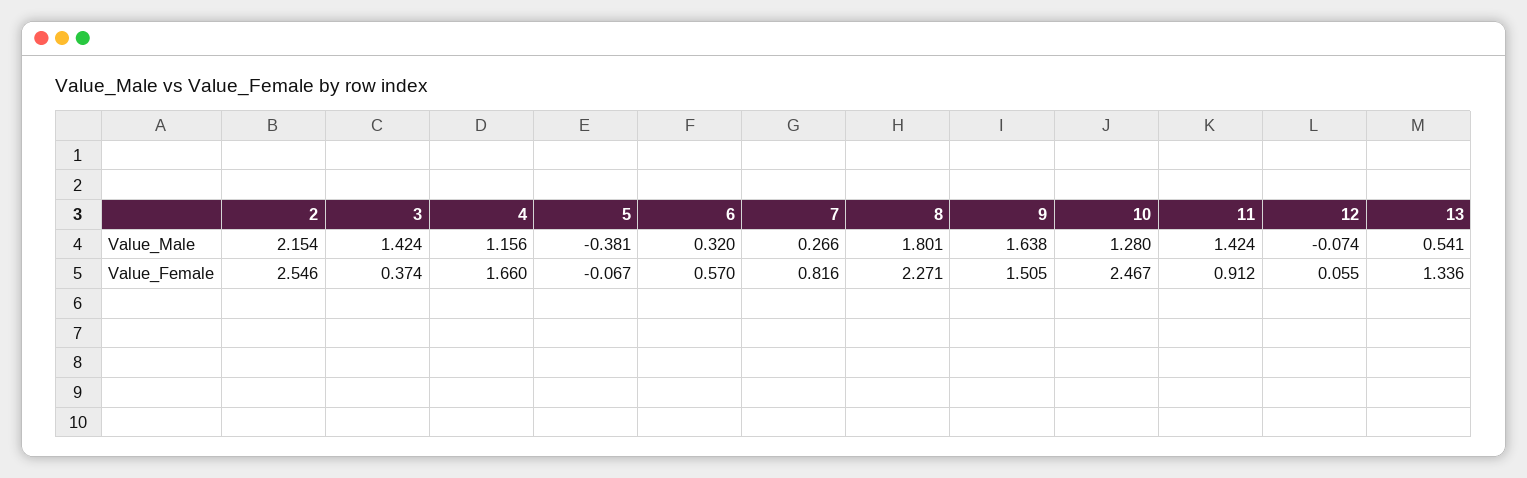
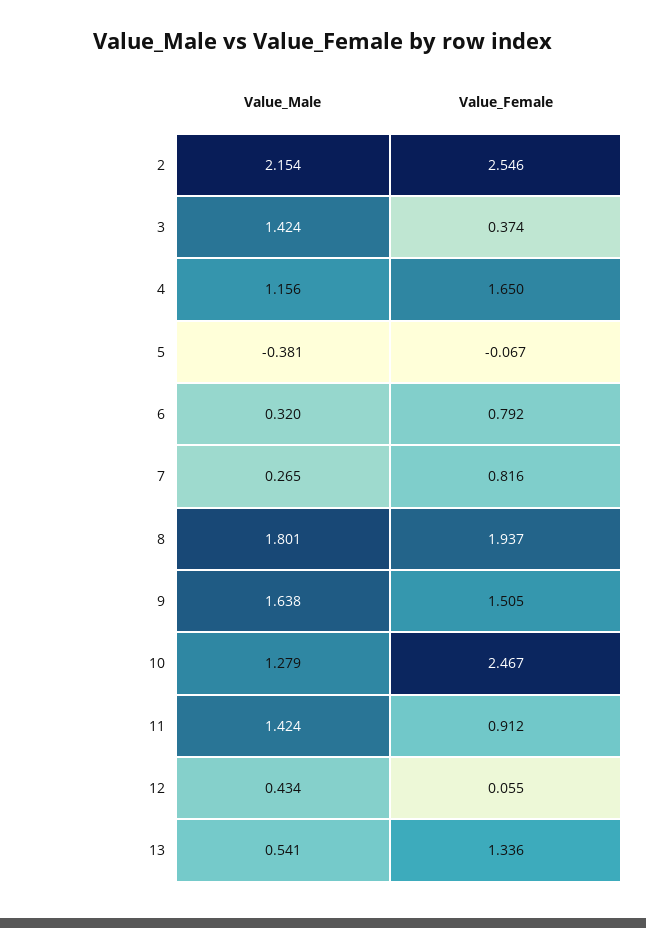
  {
    "2": {
      "Value_Male": 2.154,
      "Value_Female": 2.546
    },
    "3": {
      "Value_Male": 1.424,
      "Value_Female": 0.374
    },
    "4": {
      "Value_Male": 1.156,
-     "Value_Female": 1.66
+     "Value_Female": 1.65
    },
    "5": {
      "Value_Male": -0.381,
      "Value_Female": -0.067
    },
    "6": {
      "Value_Male": 0.32,
-     "Value_Female": 0.57
+     "Value_Female": 0.792
    },
    "7": {
-     "Value_Male": 0.266,
+     "Value_Male": 0.265,
      "Value_Female": 0.816
    },
    "8": {
      "Value_Male": 1.801,
-     "Value_Female": 2.271
+     "Value_Female": 1.937
    },
    "9": {
      "Value_Male": 1.638,
      "Value_Female": 1.505
    },
    "10": {
-     "Value_Male": 1.28,
+     "Value_Male": 1.279,
      "Value_Female": 2.467
    },
    "11": {
      "Value_Male": 1.424,
      "Value_Female": 0.912
    },
    "12": {
-     "Value_Male": -0.074,
+     "Value_Male": 0.434,
      "Value_Female": 0.055
    },
    "13": {
      "Value_Male": 0.541,
      "Value_Female": 1.336
    }
  }

